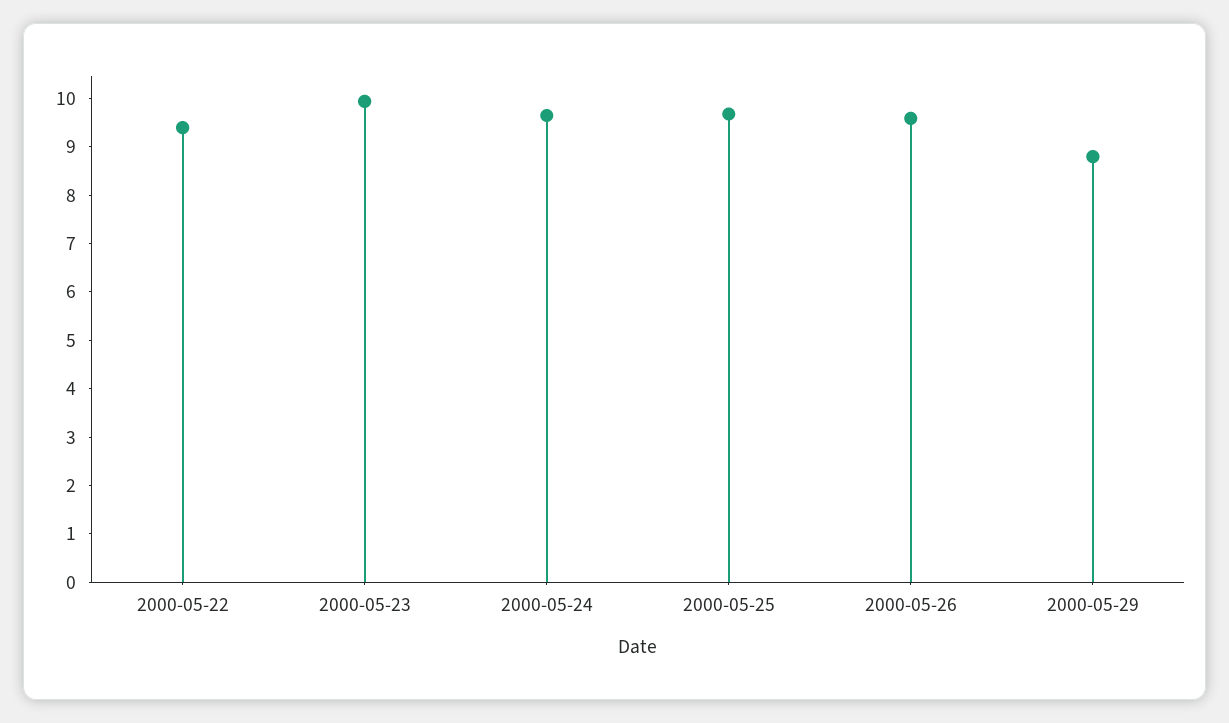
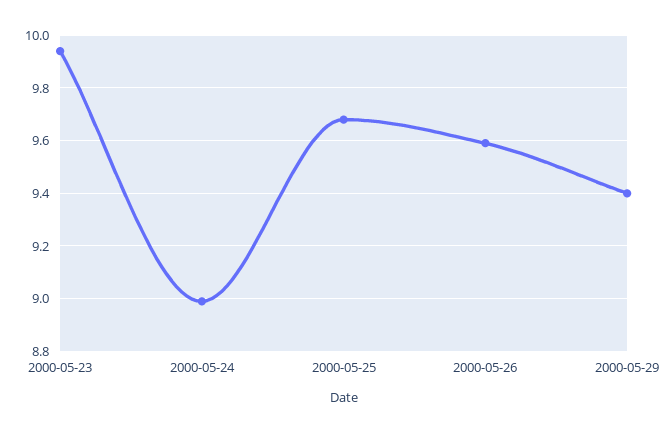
  {
-   "2000-05-22": 9.4,
    "2000-05-23": 9.95,
-   "2000-05-24": 9.6,
+   "2000-05-24": 9,
    "2000-05-25": 9.7,
    "2000-05-26": 9.6,
-   "2000-05-29": 8.8
+   "2000-05-29": 9.4
  }

